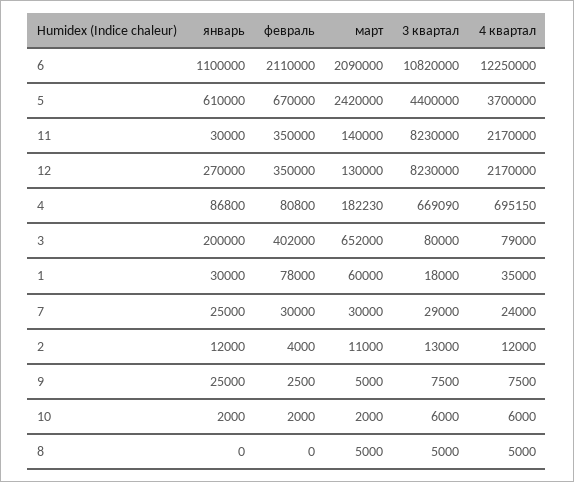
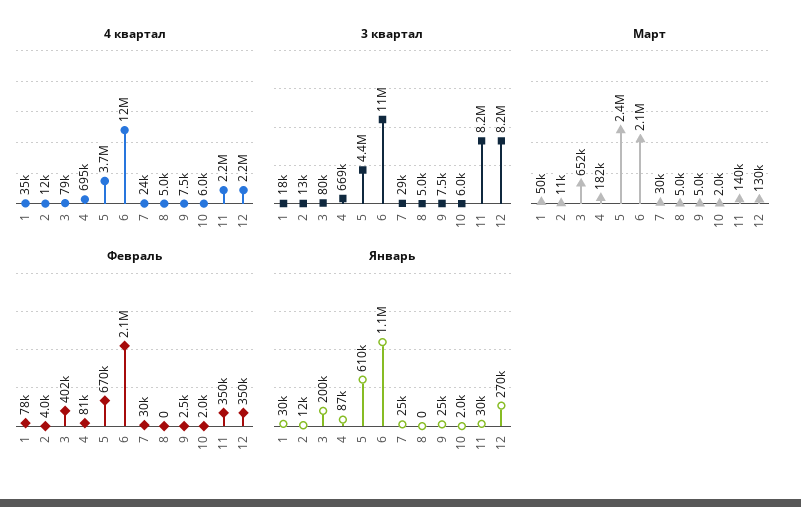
  {
    "январь": {
      "6": 1100000,
      "5": 610000,
      "11": 30000,
      "12": 270000,
      "4": 86800,
      "3": 200000,
      "1": 30000,
      "7": 25000,
      "2": 12000,
      "9": 25000,
      "10": 2000,
      "8": 0
    },
    "февраль": {
      "6": 2110000,
      "5": 670000,
      "11": 350000,
      "12": 350000,
      "4": 80800,
      "3": 402000,
      "1": 78000,
      "7": 30000,
      "2": 4000,
      "9": 2500,
      "10": 2000,
      "8": 0
    },
    "март": {
      "6": 2090000,
      "5": 2420000,
      "11": 140000,
      "12": 130000,
      "4": 182230,
      "3": 652000,
-     "1": 60000,
+     "1": 50000,
      "7": 30000,
      "2": 11000,
      "9": 5000,
      "10": 2000,
      "8": 5000
    },
    "3 квартал": {
      "6": 10820000,
      "5": 4400000,
      "11": 8230000,
      "12": 8230000,
      "4": 669090,
      "3": 80000,
      "1": 18000,
      "7": 29000,
      "2": 13000,
      "9": 7500,
      "10": 6000,
      "8": 5000
    },
    "4 квартал": {
      "6": 12250000,
      "5": 3700000,
      "11": 2170000,
      "12": 2170000,
      "4": 695150,
      "3": 79000,
      "1": 35000,
      "7": 24000,
      "2": 12000,
      "9": 7500,
      "10": 6000,
      "8": 5000
    }
  }

